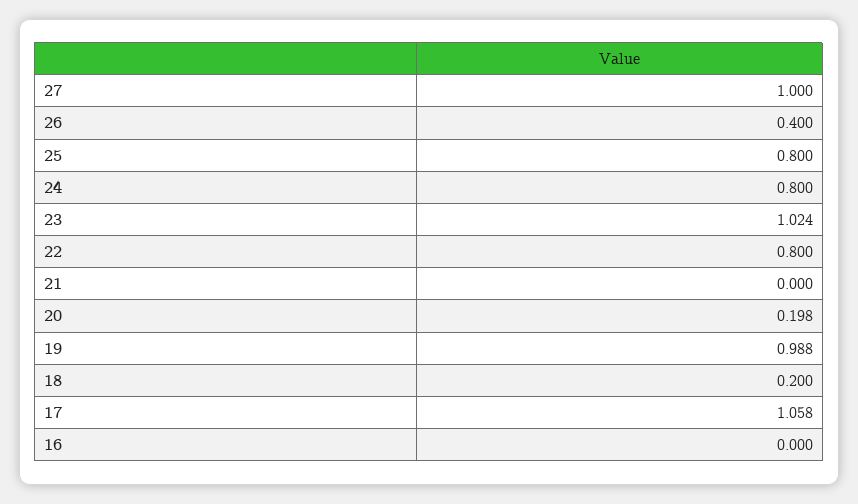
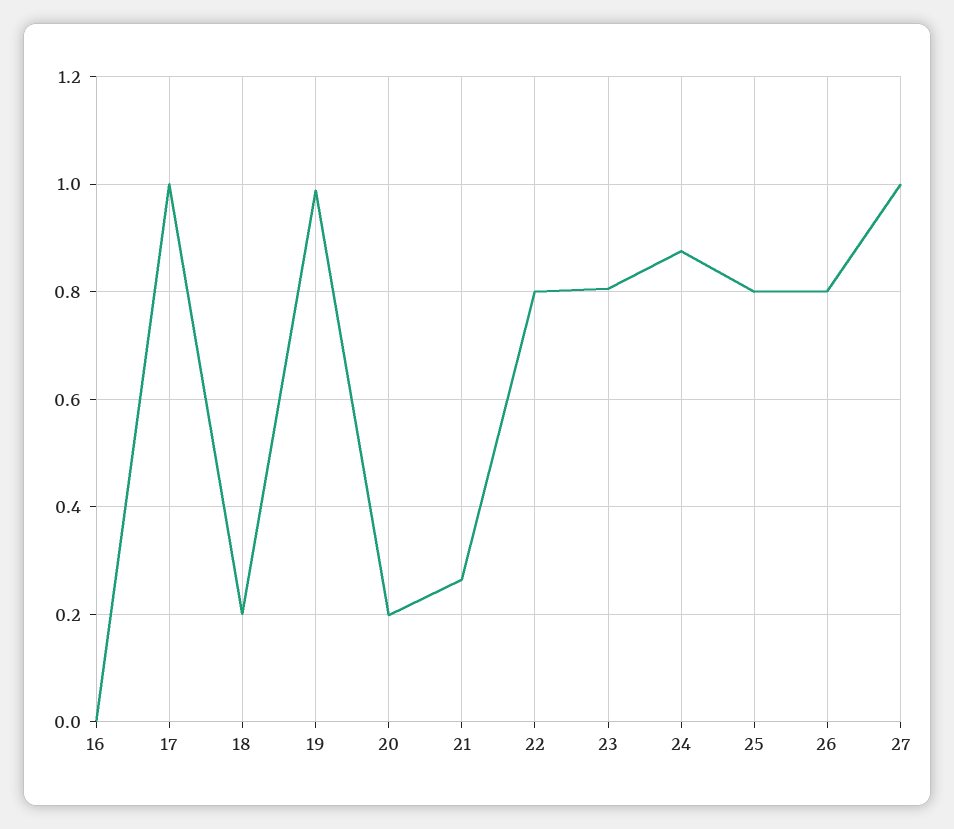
  {
    "27": 1,
-   "26": 0.4,
+   "26": 0.8,
    "25": 0.8,
-   "24": 0.8,
+   "24": 0.88,
-   "23": 1.024,
+   "23": 0.8,
    "22": 0.8,
-   "21": 0,
+   "21": 0.26,
    "20": 0.198,
    "19": 0.988,
    "18": 0.2,
-   "17": 1.058,
+   "17": 1,
    "16": 0
  }

